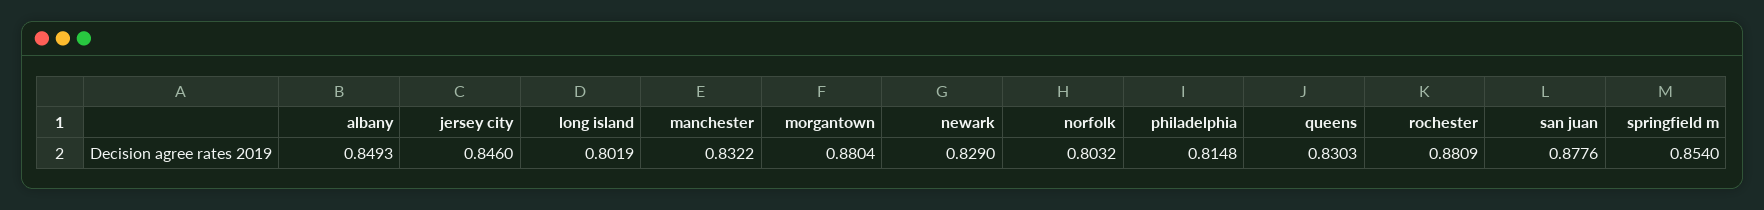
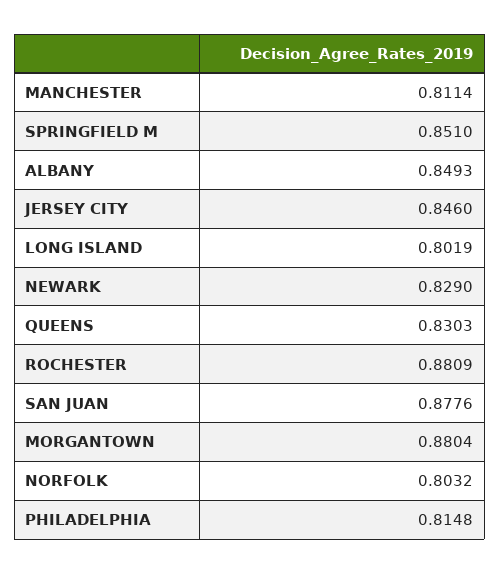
  {
    "albany": 0.8493,
    "jersey city": 0.846,
    "long island": 0.8019,
-   "manchester": 0.8322,
+   "manchester": 0.8114,
    "morgantown": 0.8804,
    "newark": 0.829,
    "norfolk": 0.8032,
    "philadelphia": 0.8148,
    "queens": 0.8303,
    "rochester": 0.8809,
    "san juan": 0.8776,
-   "springfield m": 0.854
+   "springfield m": 0.851
  }

